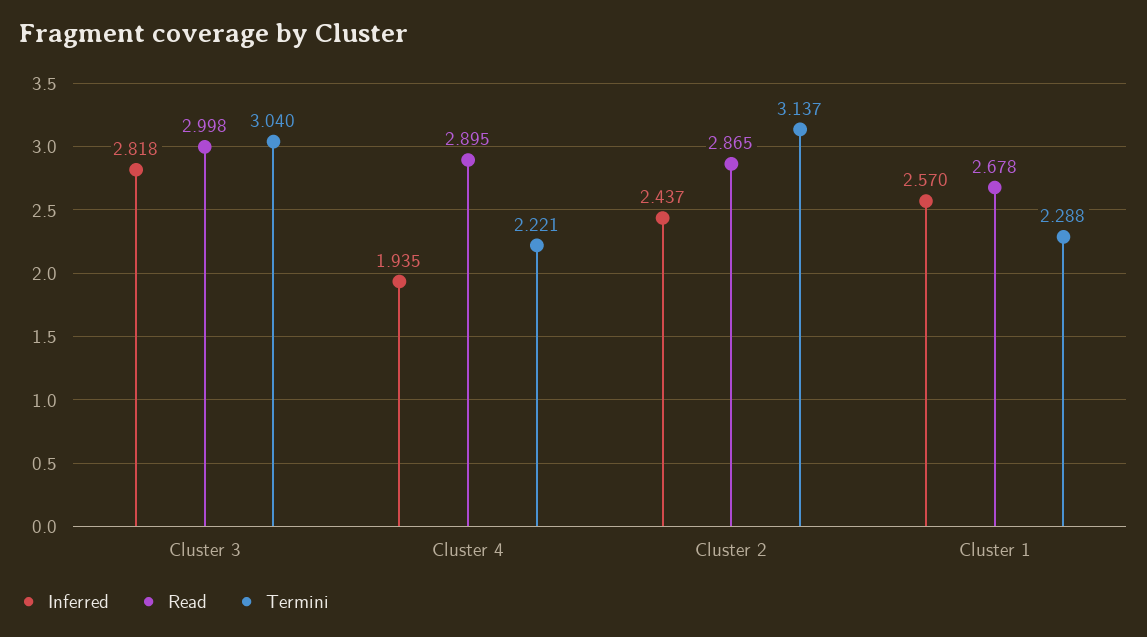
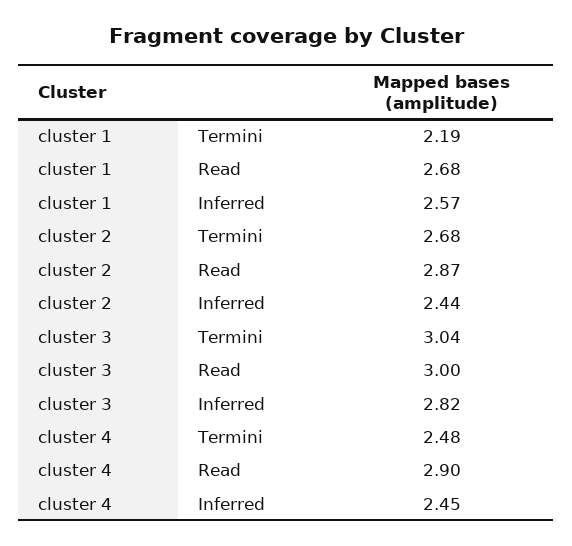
  {
    "Inferred": {
      "Cluster 3": 2.818,
-     "Cluster 4": 1.935,
+     "Cluster 4": 2.45,
      "Cluster 2": 2.437,
      "Cluster 1": 2.57
    },
    "Read": {
      "Cluster 3": 2.998,
      "Cluster 4": 2.895,
      "Cluster 2": 2.865,
      "Cluster 1": 2.678
    },
    "Termini": {
      "Cluster 3": 3.04,
-     "Cluster 4": 2.221,
+     "Cluster 4": 2.48,
-     "Cluster 2": 3.137,
+     "Cluster 2": 2.68,
-     "Cluster 1": 2.288
+     "Cluster 1": 2.19
    }
  }

